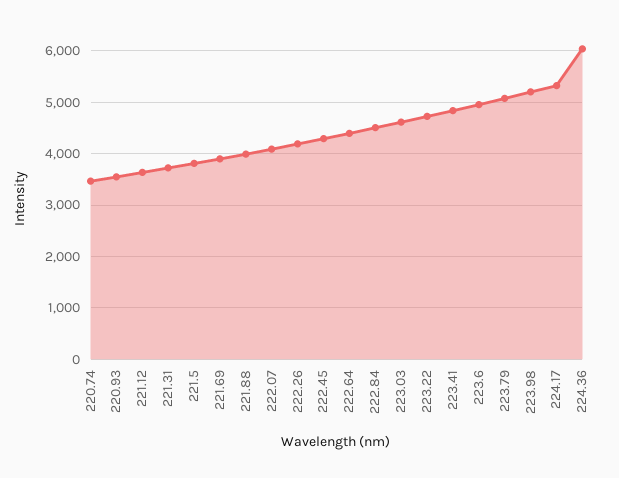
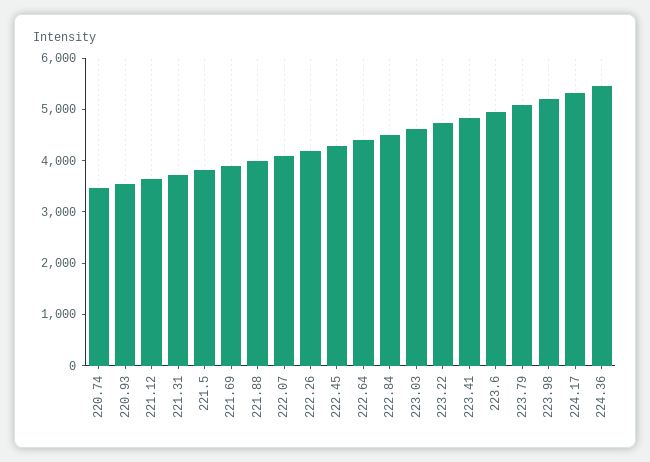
  {
    "220.74": 3400,
    "220.93": 3600,
    "221.12": 3600,
    "221.31": 3800,
    "221.5": 3800,
    "221.69": 3800,
    "221.88": 4000,
    "222.07": 4000,
    "222.26": 4200,
    "222.45": 4200,
    "222.64": 4400,
    "222.84": 4600,
    "223.03": 4600,
    "223.22": 4800,
    "223.41": 4800,
    "223.6": 5000,
    "223.79": 5000,
    "223.98": 5200,
    "224.17": 5400,
-   "224.36": 6000
+   "224.36": 5400
  }

